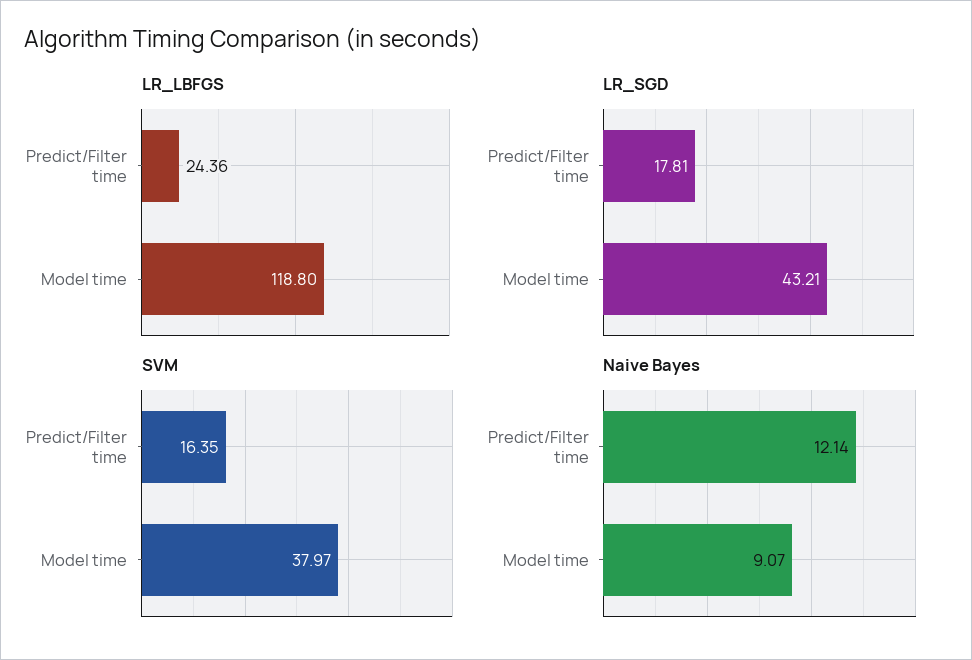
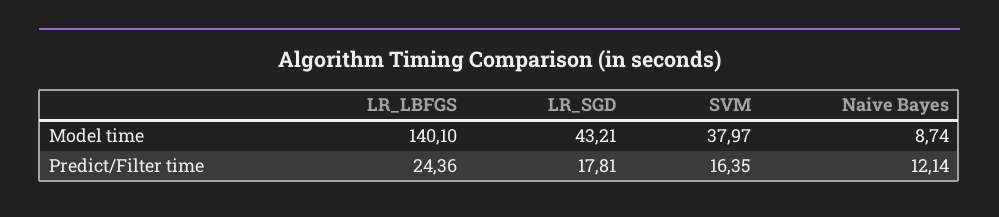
  {
    "LR_LBFGS": {
      "Predict/Filter time": 24.36,
-     "Model time": 118.8
+     "Model time": 140.1
    },
    "LR_SGD": {
      "Predict/Filter time": 17.81,
      "Model time": 43.21
    },
    "SVM": {
      "Predict/Filter time": 16.35,
      "Model time": 37.97
    },
    "Naive Bayes": {
      "Predict/Filter time": 12.14,
-     "Model time": 9.07
+     "Model time": 8.74
    }
  }

